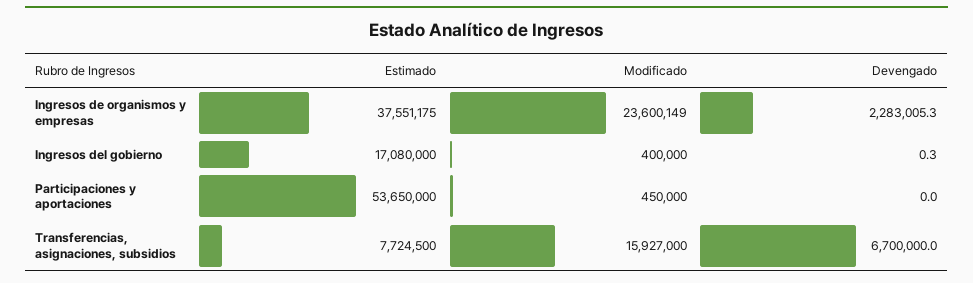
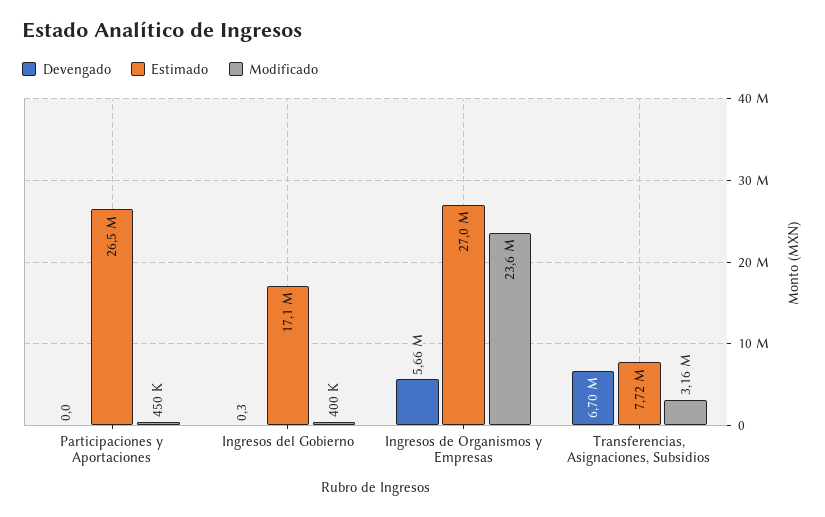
  {
    "Estimado": {
-     "Ingresos de organismos y empresas": 37551175,
+     "Ingresos de organismos y empresas": 27000000,
      "Ingresos del gobierno": 17080000,
-     "Participaciones y aportaciones": 53650000,
+     "Participaciones y aportaciones": 26500000,
      "Transferencias, asignaciones, subsidios": 7724500
    },
    "Modificado": {
      "Ingresos de organismos y empresas": 23600149,
      "Ingresos del gobierno": 400000,
      "Participaciones y aportaciones": 450000,
-     "Transferencias, asignaciones, subsidios": 15927000
+     "Transferencias, asignaciones, subsidios": 3160000
    },
    "Devengado": {
-     "Ingresos de organismos y empresas": 2283005.3,
+     "Ingresos de organismos y empresas": 5660000,
      "Ingresos del gobierno": 0.3,
      "Participaciones y aportaciones": 0,
      "Transferencias, asignaciones, subsidios": 6700000
    }
  }

